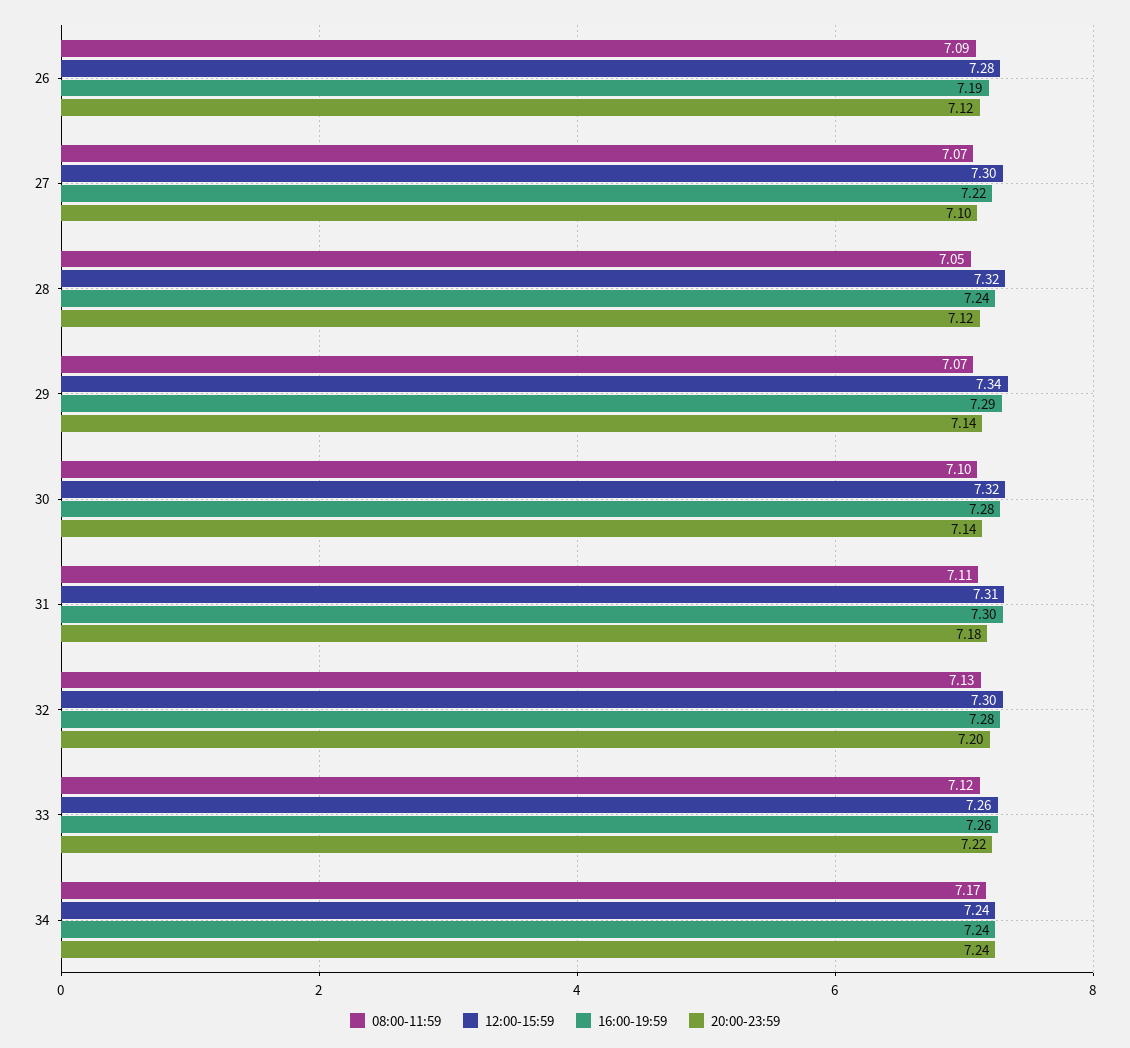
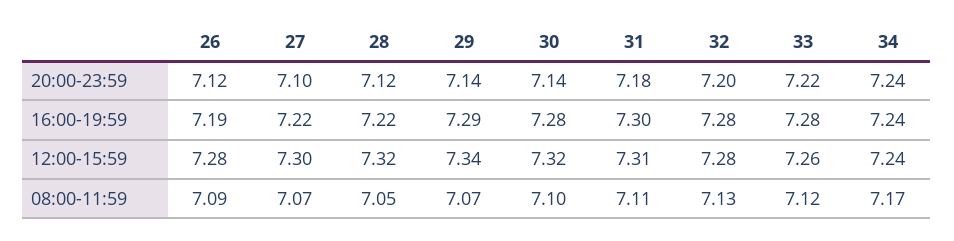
  {
    "08:00-11:59": {
      "26": 7.09,
      "27": 7.07,
      "28": 7.05,
      "29": 7.07,
      "30": 7.1,
      "31": 7.11,
      "32": 7.13,
      "33": 7.12,
      "34": 7.17
    },
    "12:00-15:59": {
      "26": 7.28,
      "27": 7.3,
      "28": 7.32,
      "29": 7.34,
      "30": 7.32,
      "31": 7.31,
-     "32": 7.3,
+     "32": 7.28,
      "33": 7.26,
      "34": 7.24
    },
    "16:00-19:59": {
      "26": 7.19,
      "27": 7.22,
-     "28": 7.24,
+     "28": 7.22,
      "29": 7.29,
      "30": 7.28,
      "31": 7.3,
      "32": 7.28,
-     "33": 7.26,
+     "33": 7.28,
      "34": 7.24
    },
    "20:00-23:59": {
      "26": 7.12,
      "27": 7.1,
      "28": 7.12,
      "29": 7.14,
      "30": 7.14,
      "31": 7.18,
      "32": 7.2,
      "33": 7.22,
      "34": 7.24
    }
  }

